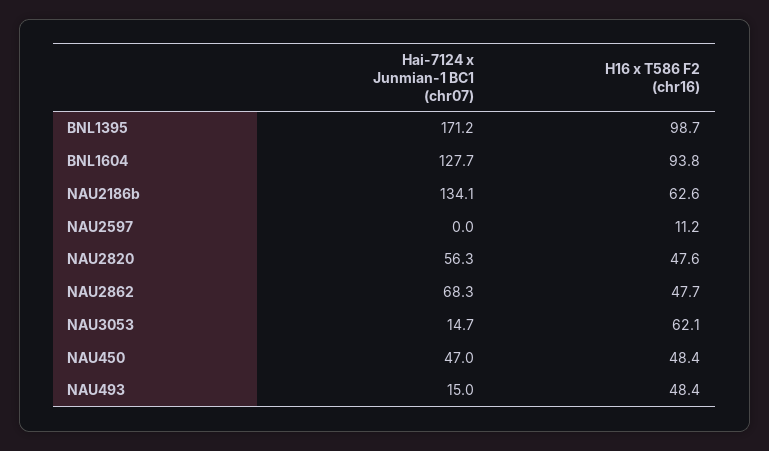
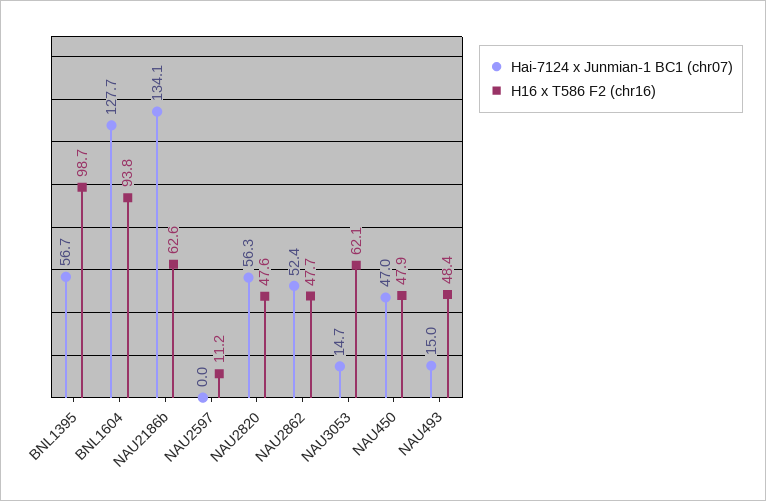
  {
    "Hai-7124 x Junmian-1 BC1 (chr07)": {
-     "BNL1395": 171.2,
+     "BNL1395": 56.7,
      "BNL1604": 127.7,
      "NAU2186b": 134.1,
      "NAU2597": 0,
      "NAU2820": 56.3,
-     "NAU2862": 68.3,
+     "NAU2862": 52.4,
      "NAU3053": 14.7,
      "NAU450": 47,
      "NAU493": 15
    },
    "H16 x T586 F2 (chr16)": {
      "BNL1395": 98.7,
      "BNL1604": 93.8,
      "NAU2186b": 62.6,
      "NAU2597": 11.2,
      "NAU2820": 47.6,
      "NAU2862": 47.7,
      "NAU3053": 62.1,
-     "NAU450": 48.4,
+     "NAU450": 47.9,
      "NAU493": 48.4
    }
  }

